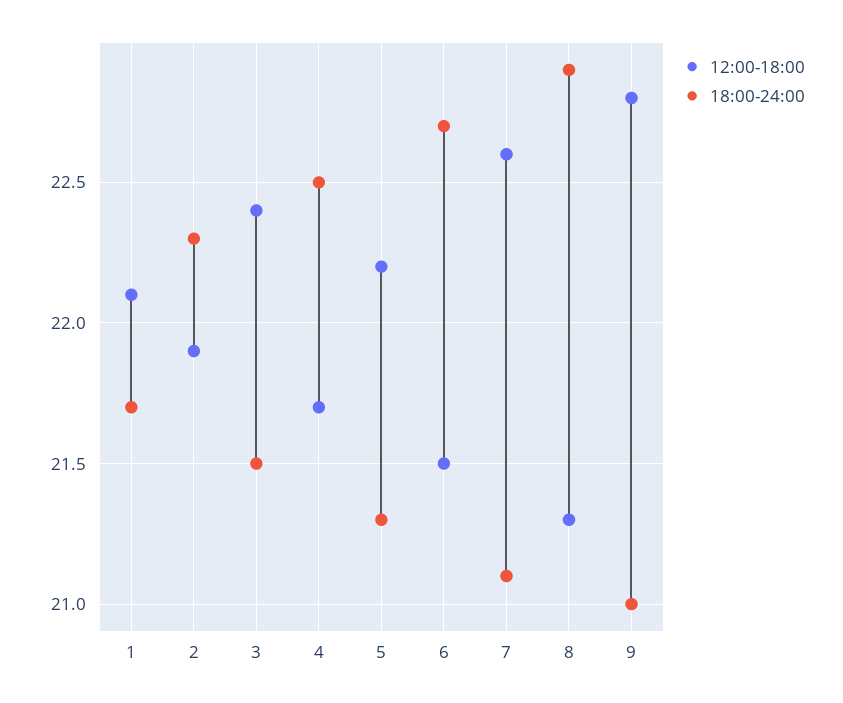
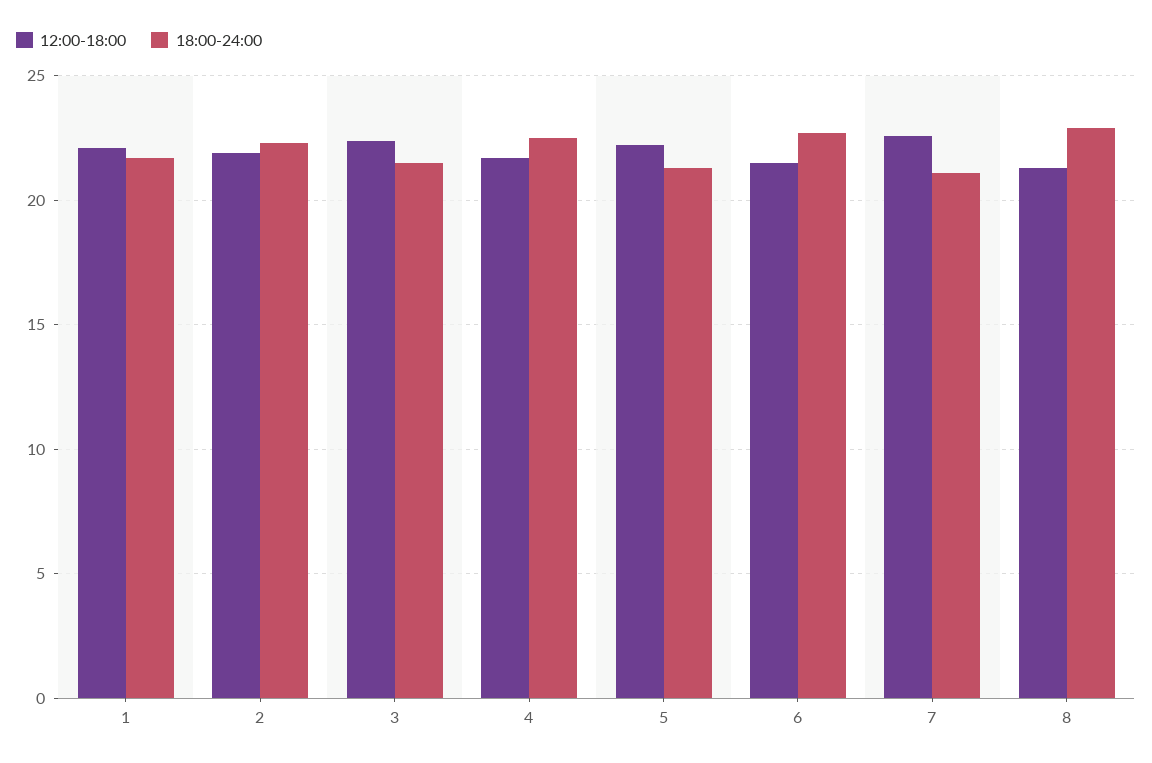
  {
    "12:00-18:00": {
      "1": 22.1,
      "2": 21.9,
      "3": 22.4,
      "4": 21.7,
      "5": 22.2,
      "6": 21.5,
      "7": 22.6,
-     "8": 21.3,
+     "8": 21.3
-     "9": 22.8
    },
    "18:00-24:00": {
      "1": 21.7,
      "2": 22.3,
      "3": 21.5,
      "4": 22.5,
      "5": 21.3,
      "6": 22.7,
      "7": 21.1,
-     "8": 22.9,
+     "8": 22.9
-     "9": 21
    }
  }

